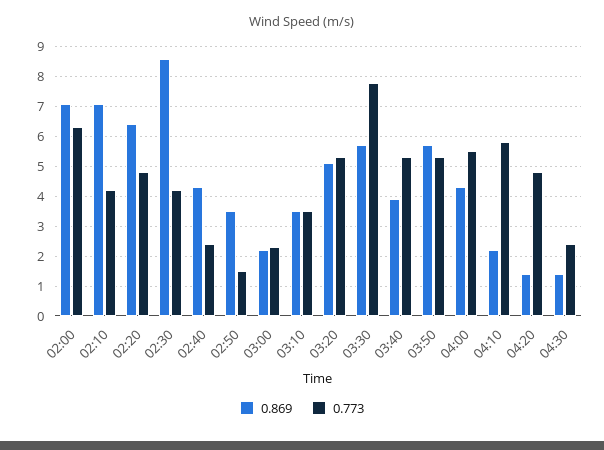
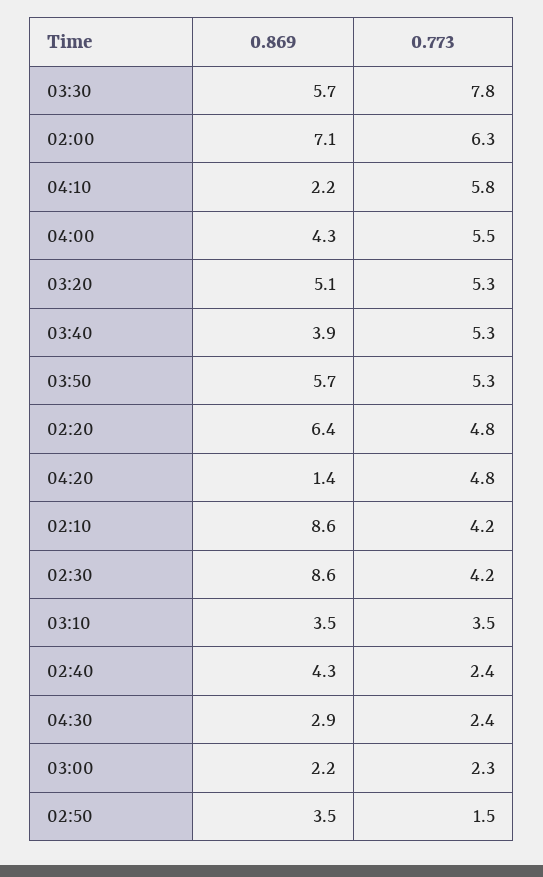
  {
    "0.869": {
      "02:00": 7.1,
-     "02:10": 7,
+     "02:10": 8.6,
      "02:20": 6.4,
      "02:30": 8.6,
      "02:40": 4.3,
      "02:50": 3.5,
      "03:00": 2.2,
      "03:10": 3.5,
      "03:20": 5.1,
      "03:30": 5.7,
      "03:40": 3.9,
      "03:50": 5.7,
      "04:00": 4.3,
      "04:10": 2.2,
      "04:20": 1.4,
-     "04:30": 1.5
+     "04:30": 2.9
    },
    "0.773": {
      "02:00": 6.3,
      "02:10": 4.2,
      "02:20": 4.8,
      "02:30": 4.2,
      "02:40": 2.4,
      "02:50": 1.5,
      "03:00": 2.3,
      "03:10": 3.5,
      "03:20": 5.3,
      "03:30": 7.8,
      "03:40": 5.3,
      "03:50": 5.3,
      "04:00": 5.5,
      "04:10": 5.8,
      "04:20": 4.8,
      "04:30": 2.4
    }
  }

